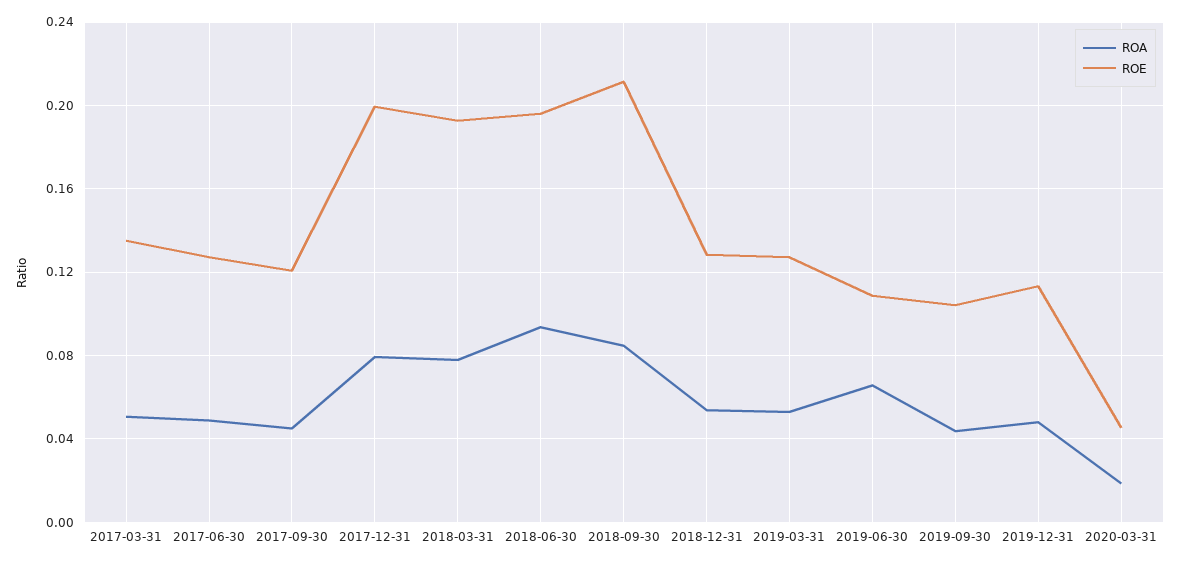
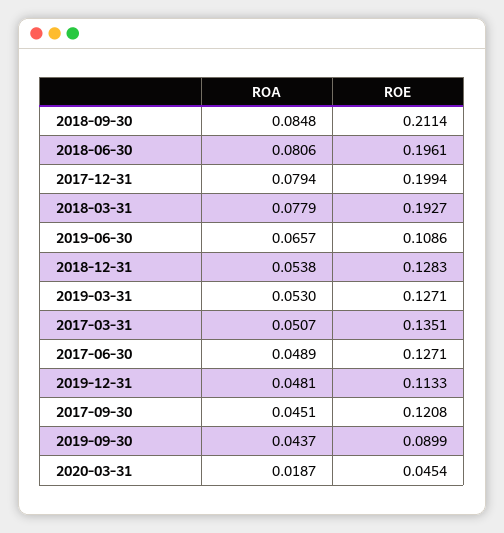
  {
    "ROA": {
      "2017-03-31": 0.0507,
      "2017-06-30": 0.0489,
      "2017-09-30": 0.0451,
      "2017-12-31": 0.0794,
      "2018-03-31": 0.0779,
-     "2018-06-30": 0.095,
+     "2018-06-30": 0.0806,
      "2018-09-30": 0.0848,
      "2018-12-31": 0.0538,
      "2019-03-31": 0.053,
      "2019-06-30": 0.0657,
      "2019-09-30": 0.0437,
      "2019-12-31": 0.0481,
      "2020-03-31": 0.0187
    },
    "ROE": {
      "2017-03-31": 0.1351,
      "2017-06-30": 0.1271,
      "2017-09-30": 0.1208,
      "2017-12-31": 0.1994,
      "2018-03-31": 0.1927,
      "2018-06-30": 0.1961,
      "2018-09-30": 0.2114,
      "2018-12-31": 0.1283,
      "2019-03-31": 0.1271,
      "2019-06-30": 0.1086,
-     "2019-09-30": 0.105,
+     "2019-09-30": 0.0899,
      "2019-12-31": 0.1133,
      "2020-03-31": 0.0454
    }
  }

